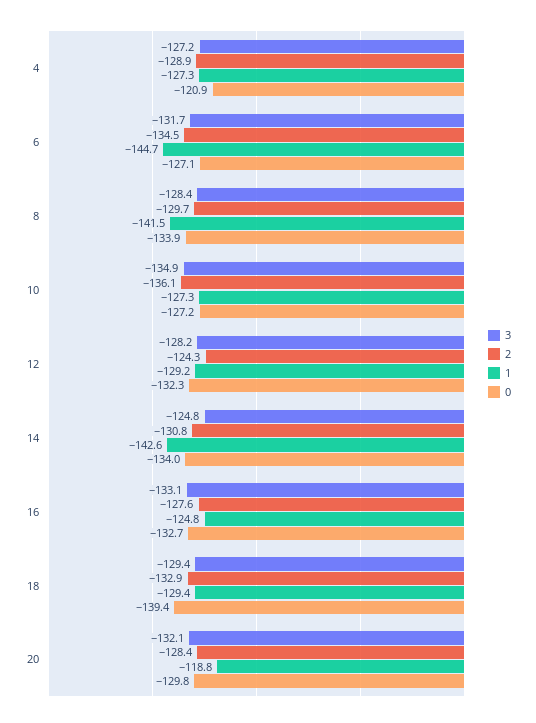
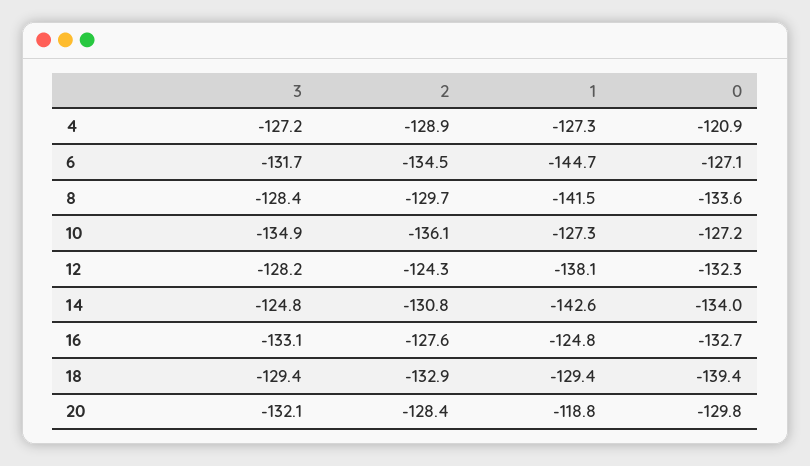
  {
    "3": {
      "4": -127.2,
      "6": -131.7,
      "8": -128.4,
      "10": -134.9,
      "12": -128.2,
      "14": -124.8,
      "16": -133.1,
      "18": -129.4,
      "20": -132.1
    },
    "2": {
      "4": -128.9,
      "6": -134.5,
      "8": -129.7,
      "10": -136.1,
      "12": -124.3,
      "14": -130.8,
      "16": -127.6,
      "18": -132.9,
      "20": -128.4
    },
    "1": {
      "4": -127.3,
      "6": -144.7,
      "8": -141.5,
      "10": -127.3,
-     "12": -129.2,
+     "12": -138.1,
      "14": -142.6,
      "16": -124.8,
      "18": -129.4,
      "20": -118.8
    },
    "0": {
      "4": -120.9,
      "6": -127.1,
-     "8": -133.9,
+     "8": -133.6,
      "10": -127.2,
      "12": -132.3,
      "14": -134,
      "16": -132.7,
      "18": -139.4,
      "20": -129.8
    }
  }

